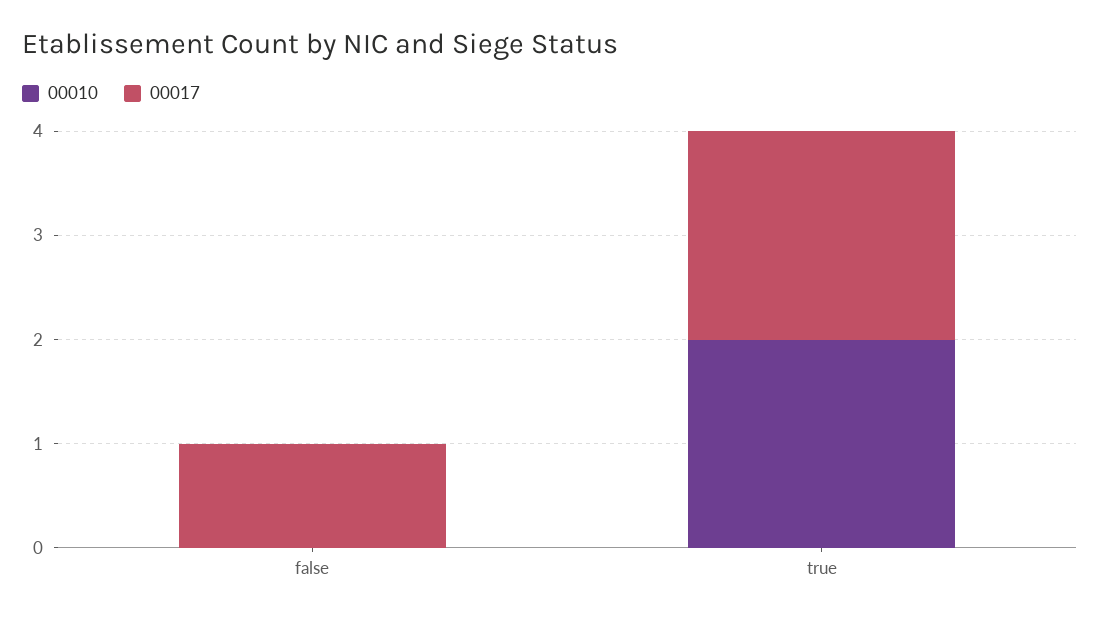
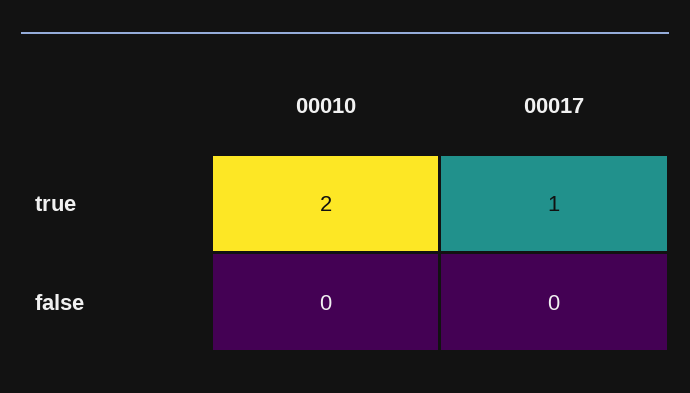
  {
    "00010": {
      "false": 0,
      "true": 2
    },
    "00017": {
-     "false": 1,
+     "false": 0,
-     "true": 2
+     "true": 1
    }
  }

